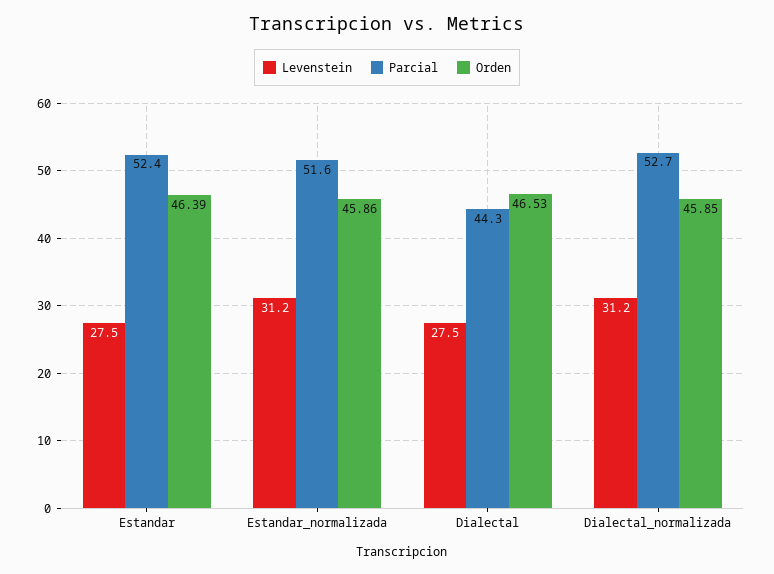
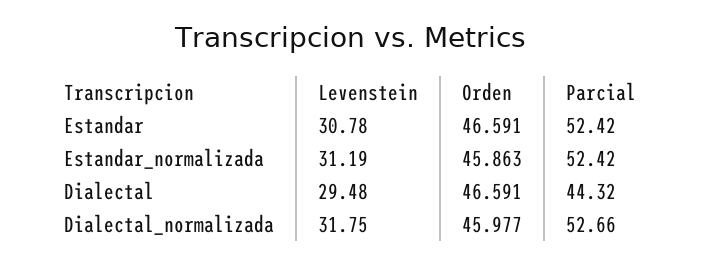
  {
    "Levenstein": {
-     "Estandar": 27.5,
+     "Estandar": 30.78,
      "Estandar_normalizada": 31.19,
-     "Dialectal": 27.5,
+     "Dialectal": 29.48,
-     "Dialectal_normalizada": 31.2
+     "Dialectal_normalizada": 31.75
    },
    "Parcial": {
      "Estandar": 52.42,
-     "Estandar_normalizada": 51.6,
+     "Estandar_normalizada": 52.42,
      "Dialectal": 44.32,
      "Dialectal_normalizada": 52.66
    },
    "Orden": {
-     "Estandar": 46.39,
+     "Estandar": 46.591,
      "Estandar_normalizada": 45.863,
-     "Dialectal": 46.53,
+     "Dialectal": 46.591,
-     "Dialectal_normalizada": 45.85
+     "Dialectal_normalizada": 45.977
    }
  }

